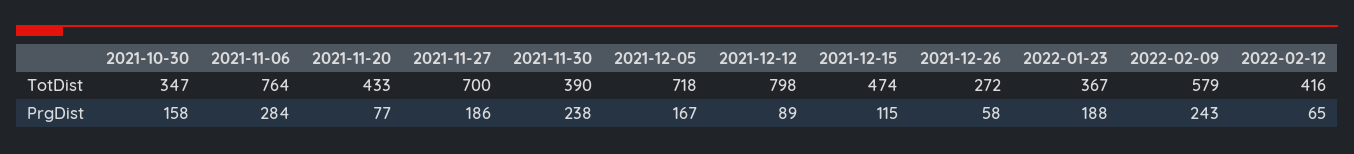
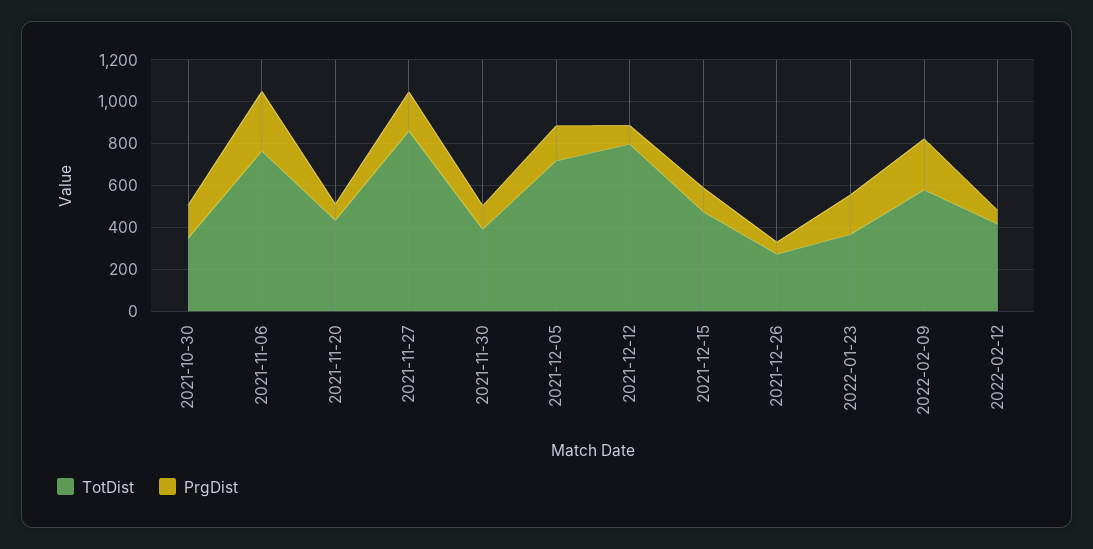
  {
    "TotDist": {
      "2021-10-30": 347,
      "2021-11-06": 764,
      "2021-11-20": 433,
-     "2021-11-27": 700,
+     "2021-11-27": 850,
      "2021-11-30": 390,
      "2021-12-05": 718,
      "2021-12-12": 798,
      "2021-12-15": 474,
      "2021-12-26": 272,
      "2022-01-23": 367,
      "2022-02-09": 579,
      "2022-02-12": 416
    },
    "PrgDist": {
      "2021-10-30": 158,
      "2021-11-06": 284,
      "2021-11-20": 77,
      "2021-11-27": 186,
-     "2021-11-30": 238,
+     "2021-11-30": 100,
      "2021-12-05": 167,
      "2021-12-12": 89,
      "2021-12-15": 115,
      "2021-12-26": 58,
      "2022-01-23": 188,
      "2022-02-09": 243,
      "2022-02-12": 65
    }
  }

